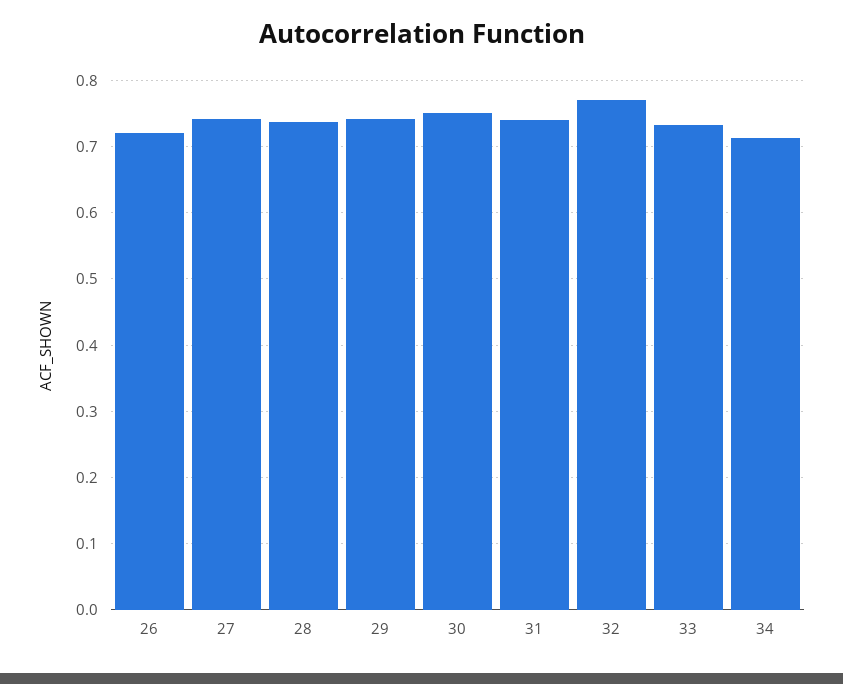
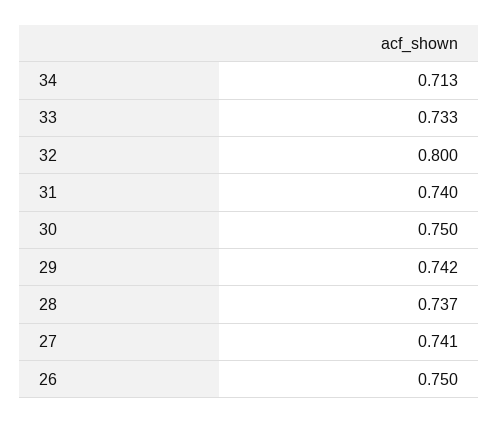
  {
-   "26": 0.72,
+   "26": 0.75,
    "27": 0.741,
    "28": 0.737,
    "29": 0.742,
    "30": 0.75,
    "31": 0.74,
-   "32": 0.77,
+   "32": 0.8,
    "33": 0.733,
    "34": 0.713
  }

